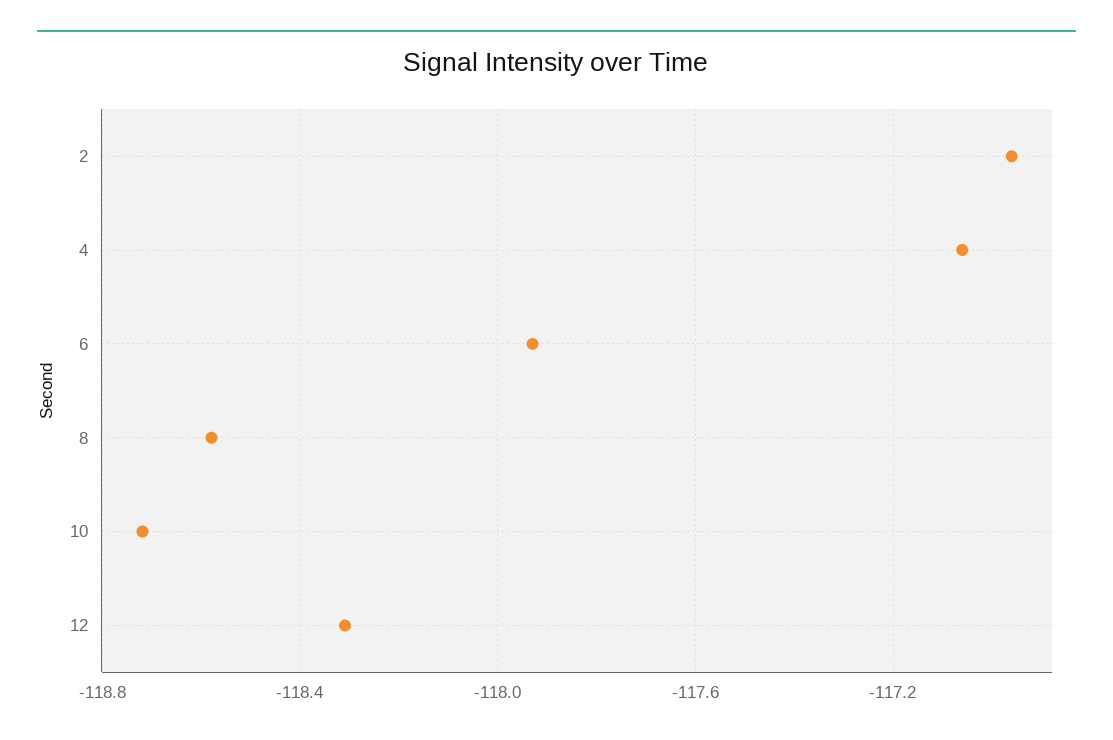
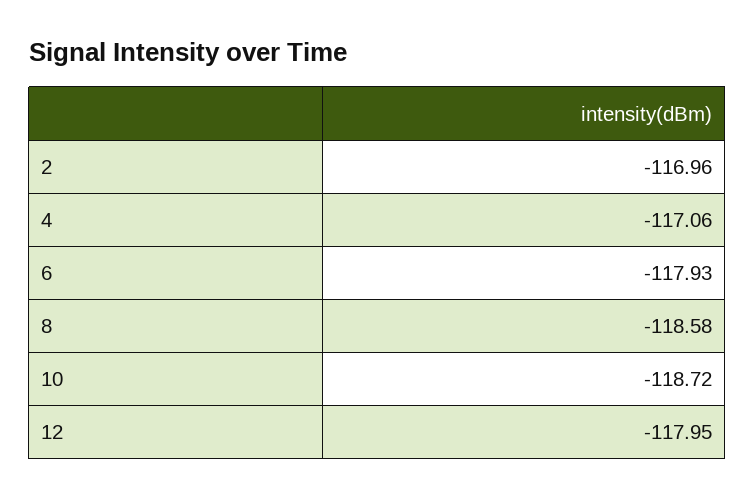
  {
    "2": -116.96,
    "4": -117.06,
    "6": -117.93,
    "8": -118.58,
    "10": -118.72,
-   "12": -118.3
+   "12": -117.95
  }

